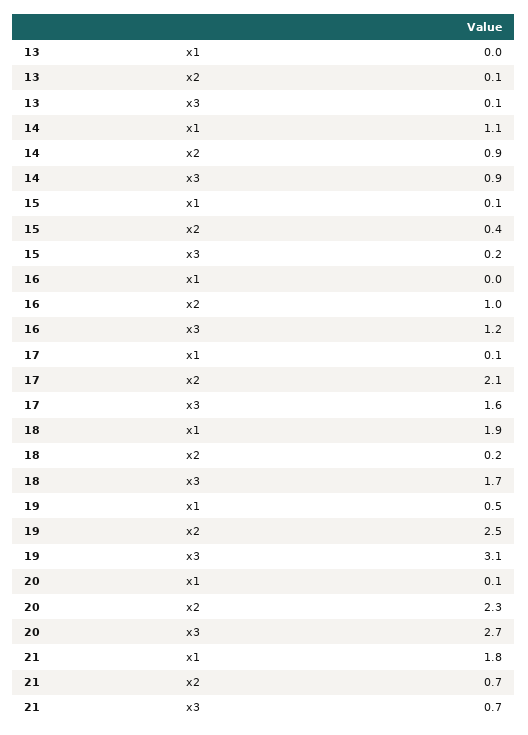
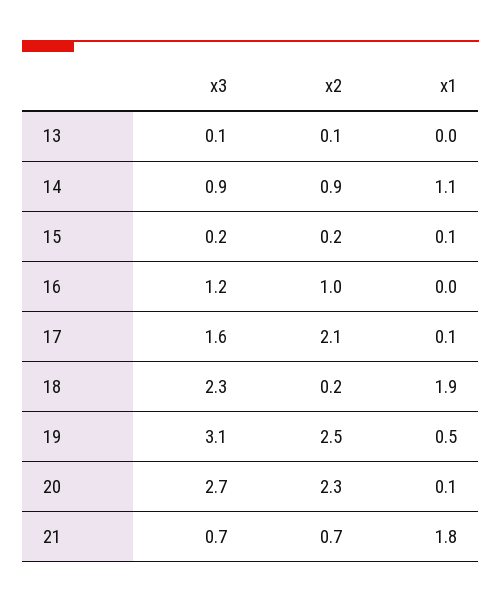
  {
    "13": {
      "x1": 0,
      "x2": 0.1,
      "x3": 0.1
    },
    "14": {
      "x1": 1.1,
      "x2": 0.9,
      "x3": 0.9
    },
    "15": {
      "x1": 0.1,
-     "x2": 0.4,
+     "x2": 0.2,
      "x3": 0.2
    },
    "16": {
      "x1": 0,
      "x2": 1,
      "x3": 1.2
    },
    "17": {
      "x1": 0.1,
      "x2": 2.1,
      "x3": 1.6
    },
    "18": {
      "x1": 1.9,
      "x2": 0.2,
-     "x3": 1.7
+     "x3": 2.3
    },
    "19": {
      "x1": 0.5,
      "x2": 2.5,
      "x3": 3.1
    },
    "20": {
      "x1": 0.1,
      "x2": 2.3,
      "x3": 2.7
    },
    "21": {
      "x1": 1.8,
      "x2": 0.7,
      "x3": 0.7
    }
  }

